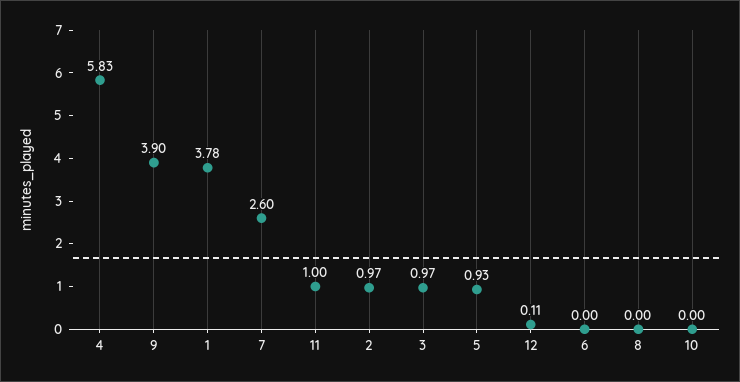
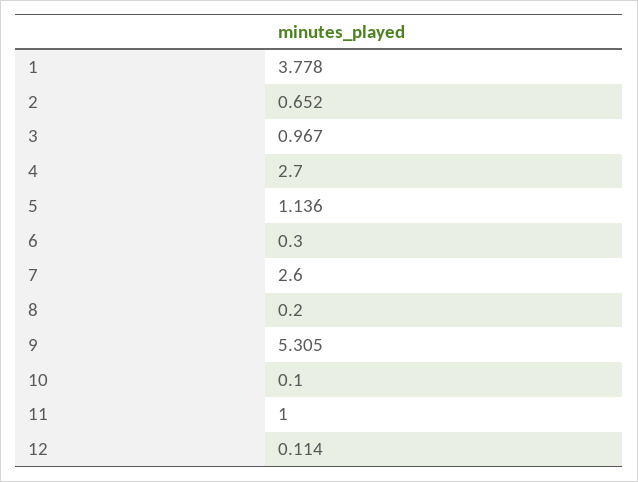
  {
-   "4": 5.83,
+   "4": 2.7,
-   "9": 3.9,
+   "9": 5.305,
    "1": 3.778,
    "7": 2.6,
    "11": 1,
-   "2": 0.97,
+   "2": 0.652,
    "3": 0.967,
-   "5": 0.93,
+   "5": 1.136,
    "12": 0.114,
-   "6": 0,
+   "6": 0.3,
-   "8": 0,
+   "8": 0.2,
-   "10": 0
+   "10": 0.1
  }

